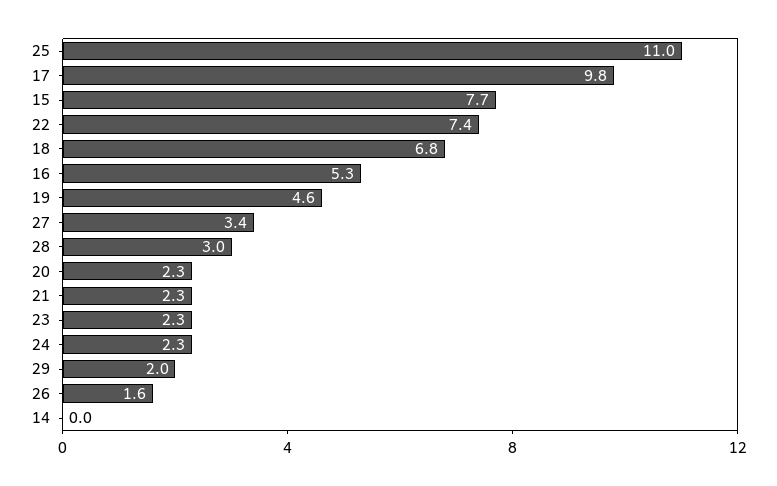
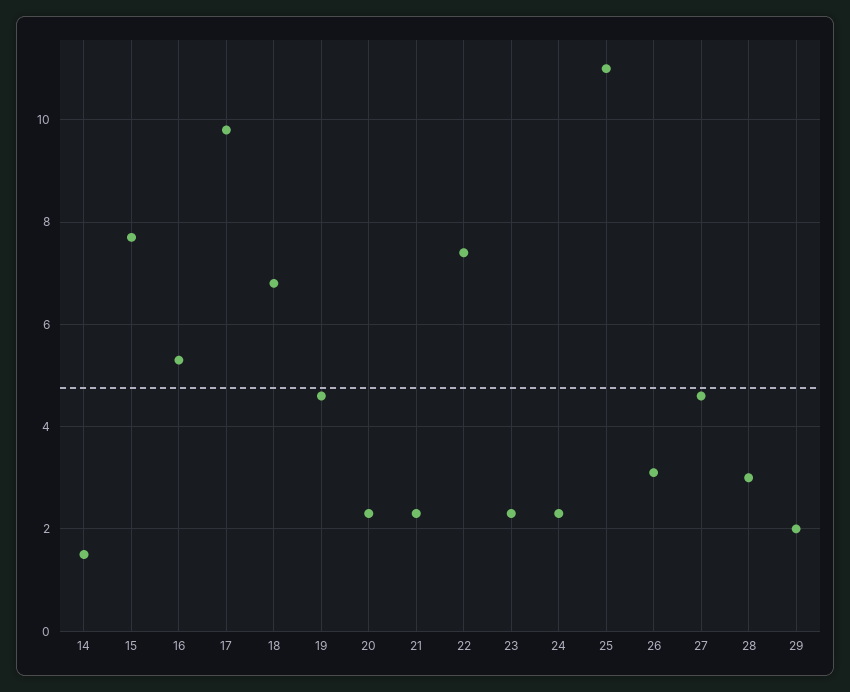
  {
    "25": 11,
    "17": 9.8,
    "15": 7.7,
    "22": 7.4,
    "18": 6.8,
    "16": 5.3,
    "19": 4.6,
-   "27": 3.4,
+   "27": 4.5,
    "28": 3,
    "20": 2.3,
    "21": 2.3,
    "23": 2.3,
    "24": 2.3,
    "29": 2,
-   "26": 1.6,
+   "26": 3,
-   "14": 0
+   "14": 1.5
  }

